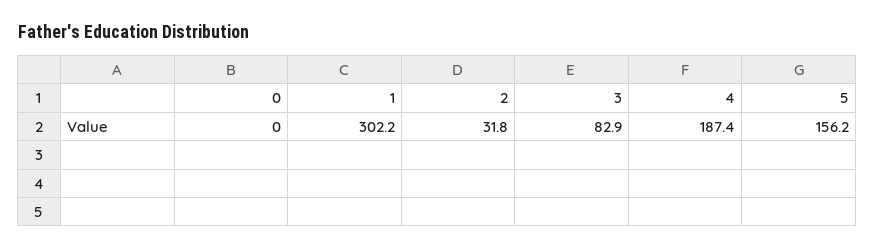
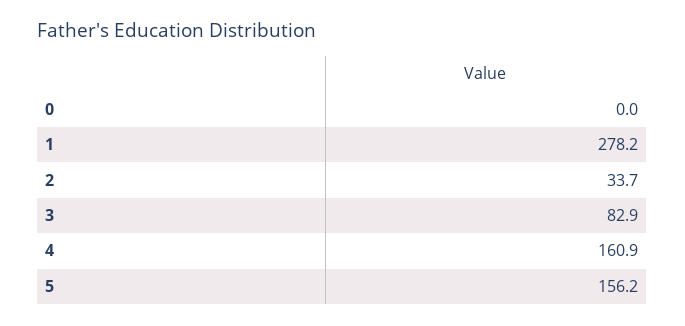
  {
    "0": 0,
-   "1": 302.2,
+   "1": 278.2,
-   "2": 31.8,
+   "2": 33.7,
    "3": 82.9,
-   "4": 187.4,
+   "4": 160.9,
    "5": 156.2
  }

